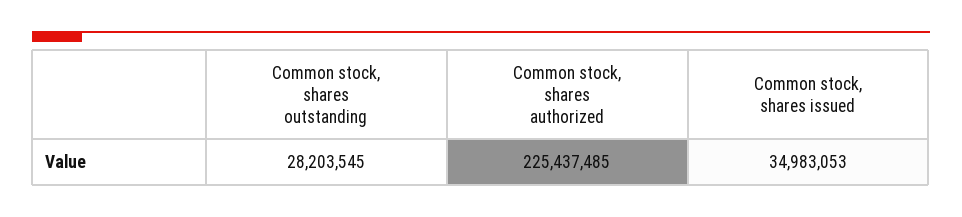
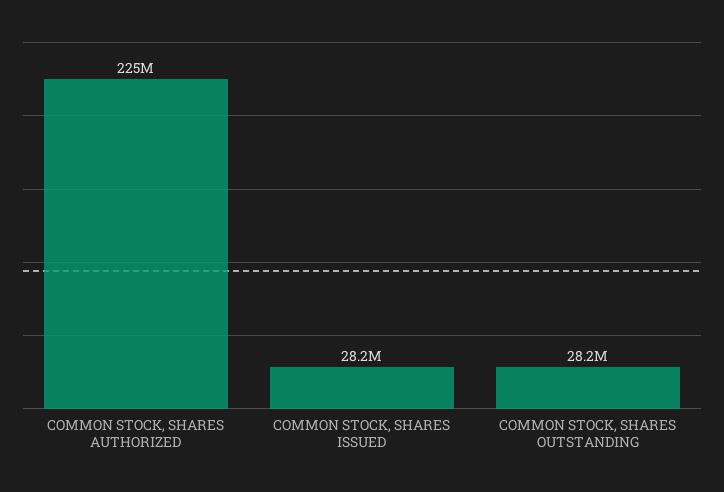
  {
    "Common stock, shares outstanding": 28203545,
    "Common stock, shares authorized": 225437485,
-   "Common stock, shares issued": 34983053
+   "Common stock, shares issued": 28200000
  }

